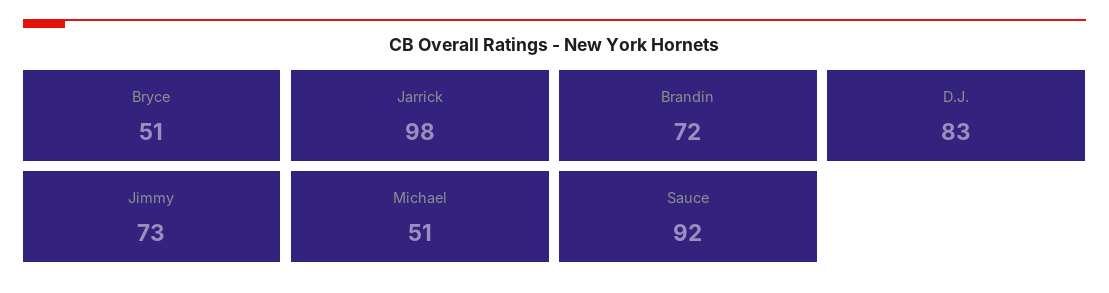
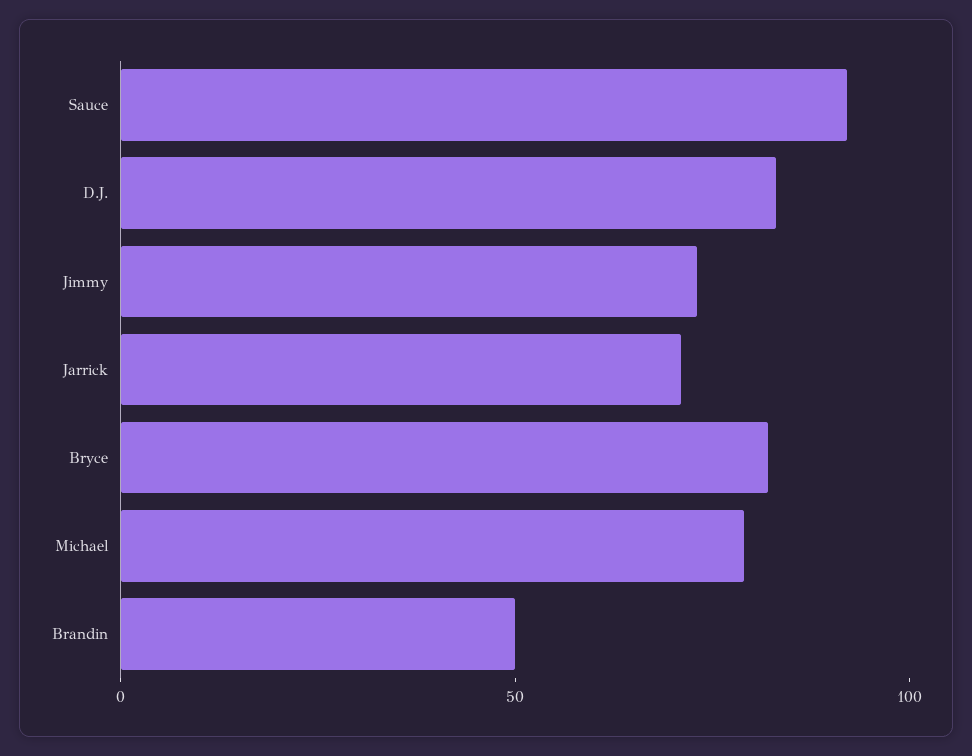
  {
-   "Bryce": 51,
+   "Bryce": 80,
-   "Jarrick": 98,
+   "Jarrick": 70,
-   "Brandin": 72,
+   "Brandin": 50,
    "D.J.": 83,
    "Jimmy": 73,
-   "Michael": 51,
+   "Michael": 80,
    "Sauce": 92
  }

